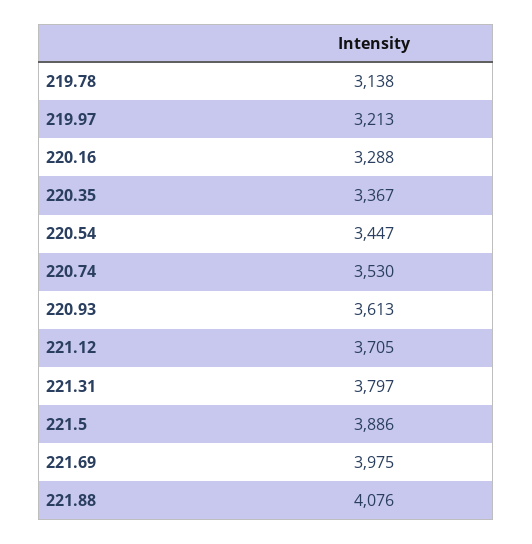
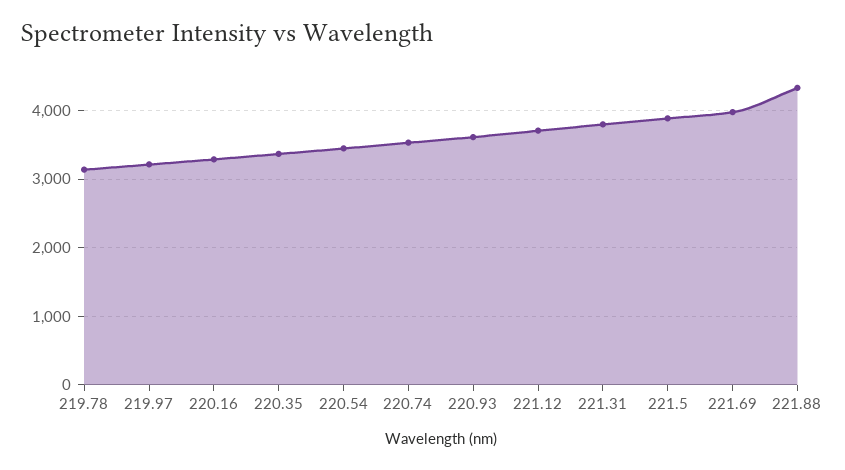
  {
    "219.78": 3138,
    "219.97": 3213,
    "220.16": 3288,
    "220.35": 3367,
    "220.54": 3447,
    "220.74": 3530,
    "220.93": 3613,
    "221.12": 3705,
    "221.31": 3797,
    "221.5": 3886,
    "221.69": 3975,
-   "221.88": 4076
+   "221.88": 4300
  }

